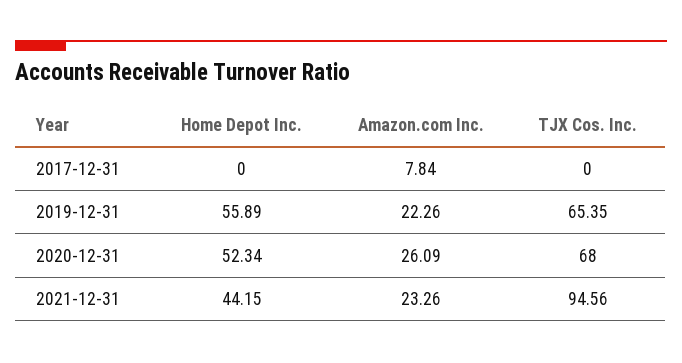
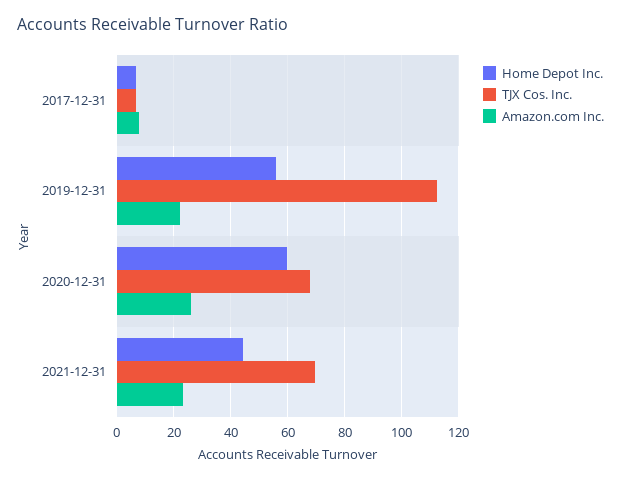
  {
    "Home Depot Inc.": {
-     "2017-12-31": 0,
+     "2017-12-31": 7.5,
      "2019-12-31": 55.89,
-     "2020-12-31": 52.34,
+     "2020-12-31": 60,
      "2021-12-31": 44.15
    },
    "Amazon.com Inc.": {
      "2017-12-31": 7.84,
      "2019-12-31": 22.26,
      "2020-12-31": 26.09,
      "2021-12-31": 23.26
    },
    "TJX Cos. Inc.": {
-     "2017-12-31": 0,
+     "2017-12-31": 7.5,
-     "2019-12-31": 65.35,
+     "2019-12-31": 112.5,
      "2020-12-31": 68,
-     "2021-12-31": 94.56
+     "2021-12-31": 70
    }
  }

